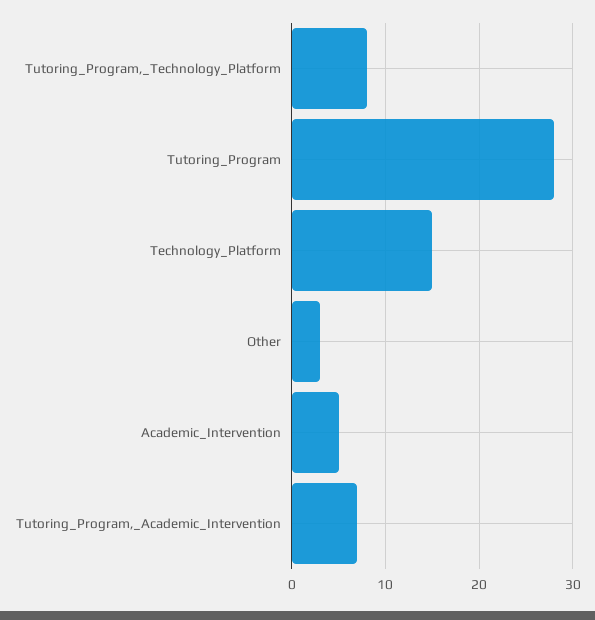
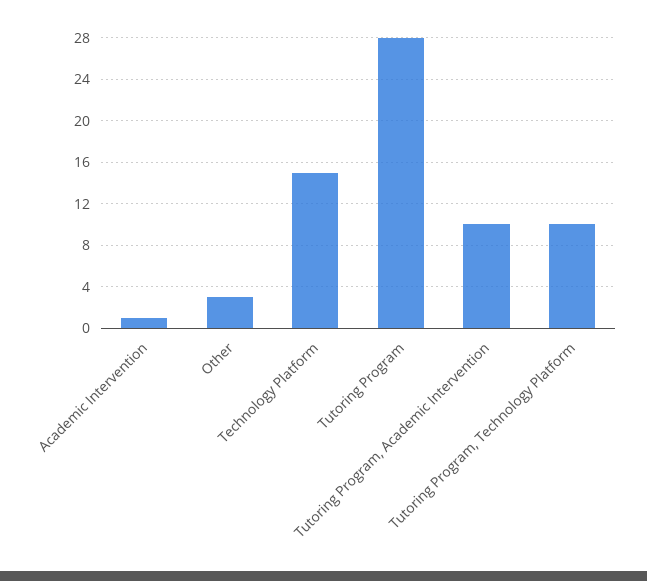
  {
-   "Tutoring_Program,_Technology_Platform": 8,
+   "Tutoring_Program,_Technology_Platform": 10,
    "Tutoring_Program": 28,
    "Technology_Platform": 15,
    "Other": 3,
-   "Academic_Intervention": 5,
+   "Academic_Intervention": 1,
-   "Tutoring_Program,_Academic_Intervention": 7
+   "Tutoring_Program,_Academic_Intervention": 10
  }

